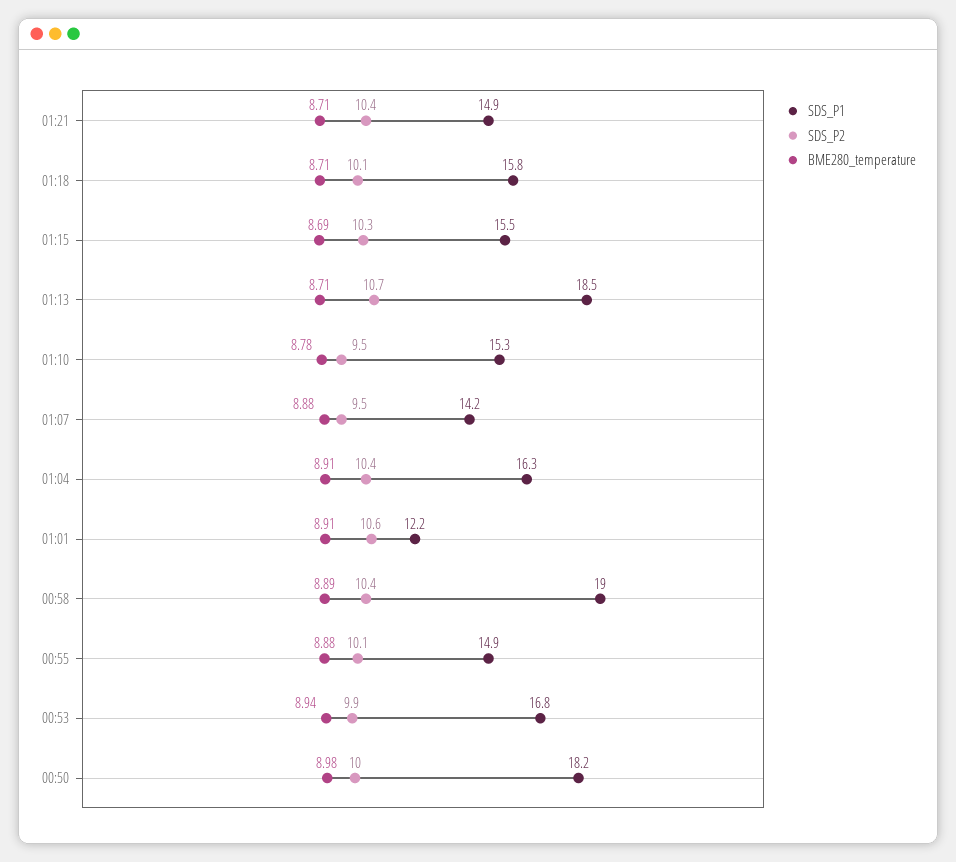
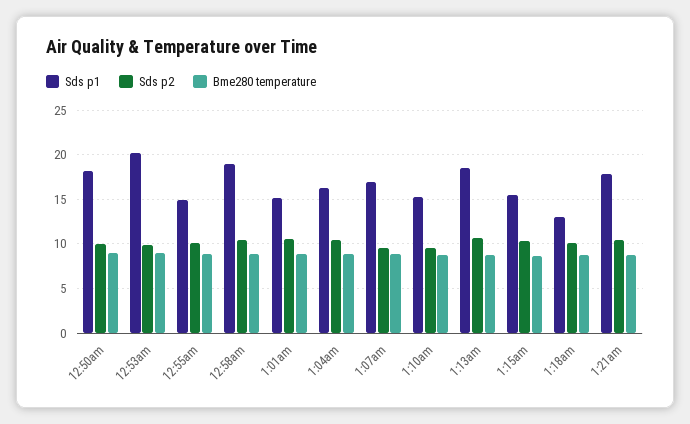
  {
    "SDS_P1": {
-     "01:21": 14.9,
+     "01:21": 18,
-     "01:18": 15.8,
+     "01:18": 13,
      "01:15": 15.5,
      "01:13": 18.5,
      "01:10": 15.3,
-     "01:07": 14.2,
+     "01:07": 17,
      "01:04": 16.3,
-     "01:01": 12.2,
+     "01:01": 15,
      "00:58": 19,
      "00:55": 14.9,
-     "00:53": 16.8,
+     "00:53": 20,
      "00:50": 18.2
    },
    "SDS_P2": {
      "01:21": 10.4,
      "01:18": 10.1,
      "01:15": 10.3,
      "01:13": 10.7,
      "01:10": 9.5,
      "01:07": 9.5,
      "01:04": 10.4,
      "01:01": 10.6,
      "00:58": 10.4,
      "00:55": 10.1,
      "00:53": 9.9,
      "00:50": 10
    },
    "BME280_temperature": {
      "01:21": 8.71,
      "01:18": 8.71,
      "01:15": 8.69,
      "01:13": 8.71,
      "01:10": 8.78,
      "01:07": 8.88,
      "01:04": 8.91,
      "01:01": 8.91,
      "00:58": 8.89,
      "00:55": 8.88,
      "00:53": 8.94,
      "00:50": 8.98
    }
  }

